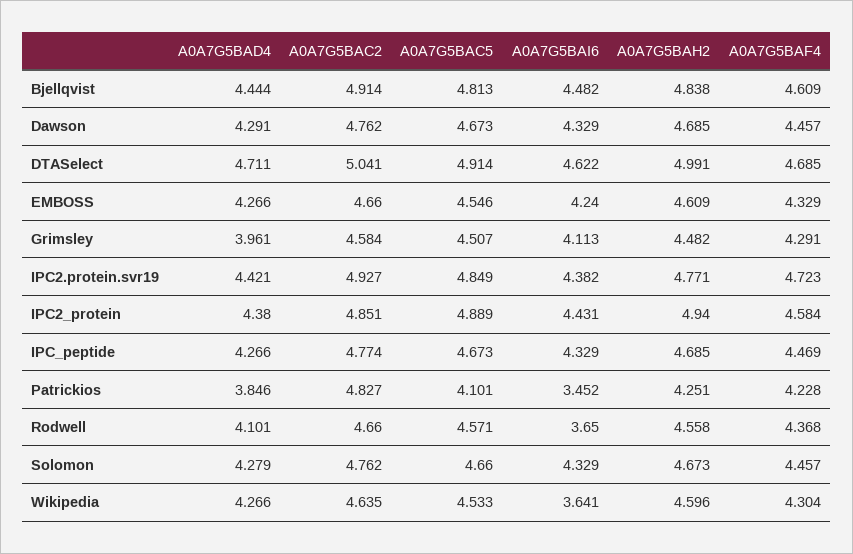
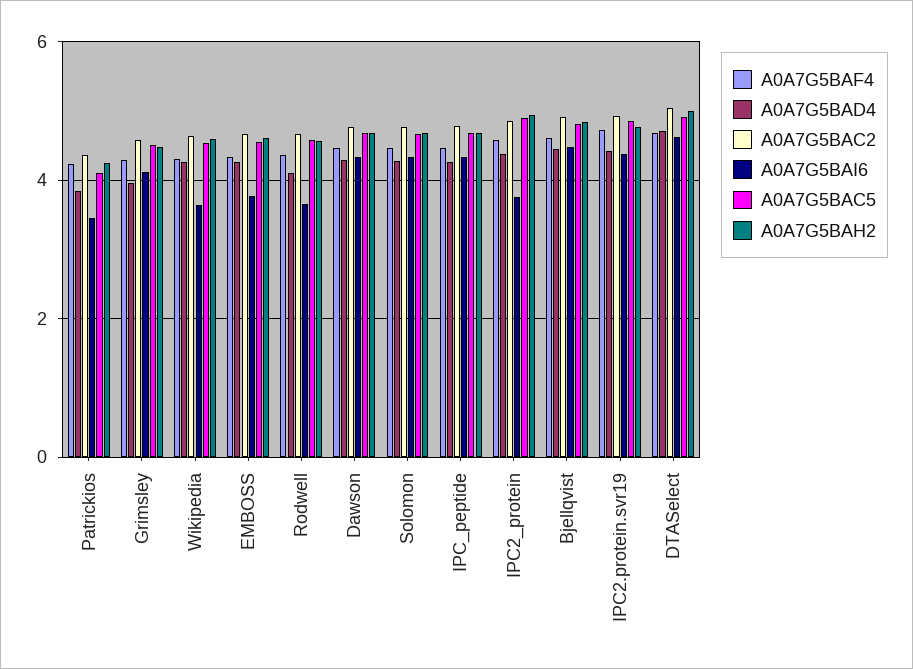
  {
    "A0A7G5BAD4": {
      "Bjellqvist": 4.444,
      "Dawson": 4.291,
      "DTASelect": 4.711,
      "EMBOSS": 4.266,
      "Grimsley": 3.961,
      "IPC2.protein.svr19": 4.421,
      "IPC2_protein": 4.38,
      "IPC_peptide": 4.266,
      "Patrickios": 3.846,
      "Rodwell": 4.101,
      "Solomon": 4.279,
      "Wikipedia": 4.266
    },
    "A0A7G5BAC2": {
      "Bjellqvist": 4.914,
      "Dawson": 4.762,
      "DTASelect": 5.041,
      "EMBOSS": 4.66,
      "Grimsley": 4.584,
      "IPC2.protein.svr19": 4.927,
      "IPC2_protein": 4.851,
      "IPC_peptide": 4.774,
-     "Patrickios": 4.827,
+     "Patrickios": 4.4,
      "Rodwell": 4.66,
      "Solomon": 4.762,
      "Wikipedia": 4.635
    },
    "A0A7G5BAC5": {
      "Bjellqvist": 4.813,
      "Dawson": 4.673,
      "DTASelect": 4.914,
      "EMBOSS": 4.546,
      "Grimsley": 4.507,
      "IPC2.protein.svr19": 4.849,
      "IPC2_protein": 4.889,
      "IPC_peptide": 4.673,
      "Patrickios": 4.101,
      "Rodwell": 4.571,
      "Solomon": 4.66,
      "Wikipedia": 4.533
    },
    "A0A7G5BAI6": {
      "Bjellqvist": 4.482,
      "Dawson": 4.329,
      "DTASelect": 4.622,
-     "EMBOSS": 4.24,
+     "EMBOSS": 3.8,
      "Grimsley": 4.113,
      "IPC2.protein.svr19": 4.382,
-     "IPC2_protein": 4.431,
+     "IPC2_protein": 3.8,
      "IPC_peptide": 4.329,
      "Patrickios": 3.452,
      "Rodwell": 3.65,
      "Solomon": 4.329,
      "Wikipedia": 3.641
    },
    "A0A7G5BAH2": {
      "Bjellqvist": 4.838,
      "Dawson": 4.685,
      "DTASelect": 4.991,
      "EMBOSS": 4.609,
      "Grimsley": 4.482,
      "IPC2.protein.svr19": 4.771,
      "IPC2_protein": 4.94,
      "IPC_peptide": 4.685,
      "Patrickios": 4.251,
      "Rodwell": 4.558,
      "Solomon": 4.673,
      "Wikipedia": 4.596
    },
    "A0A7G5BAF4": {
      "Bjellqvist": 4.609,
      "Dawson": 4.457,
      "DTASelect": 4.685,
      "EMBOSS": 4.329,
      "Grimsley": 4.291,
      "IPC2.protein.svr19": 4.723,
      "IPC2_protein": 4.584,
      "IPC_peptide": 4.469,
      "Patrickios": 4.228,
      "Rodwell": 4.368,
      "Solomon": 4.457,
      "Wikipedia": 4.304
    }
  }

